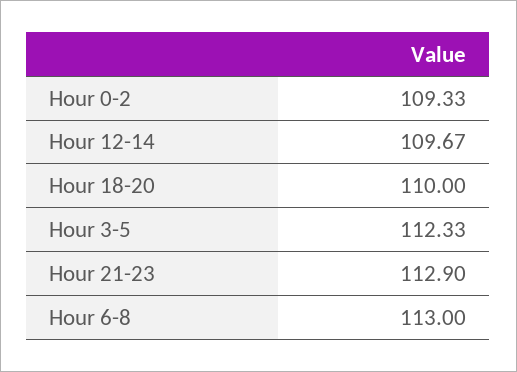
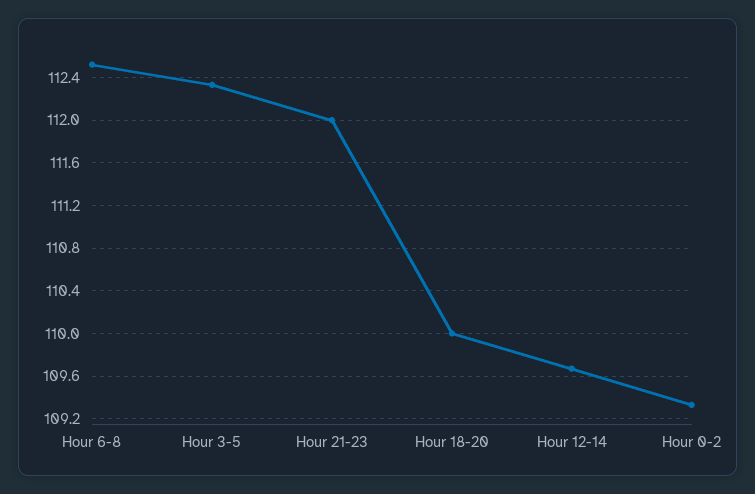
  {
    "Hour 0-2": 109.33,
    "Hour 12-14": 109.67,
    "Hour 18-20": 110,
    "Hour 3-5": 112.33,
-   "Hour 21-23": 112.9,
+   "Hour 21-23": 112,
-   "Hour 6-8": 113
+   "Hour 6-8": 112.5
  }

